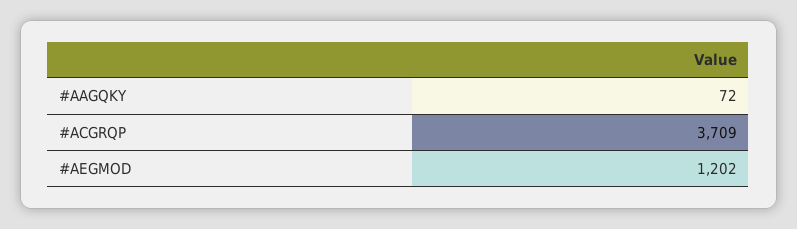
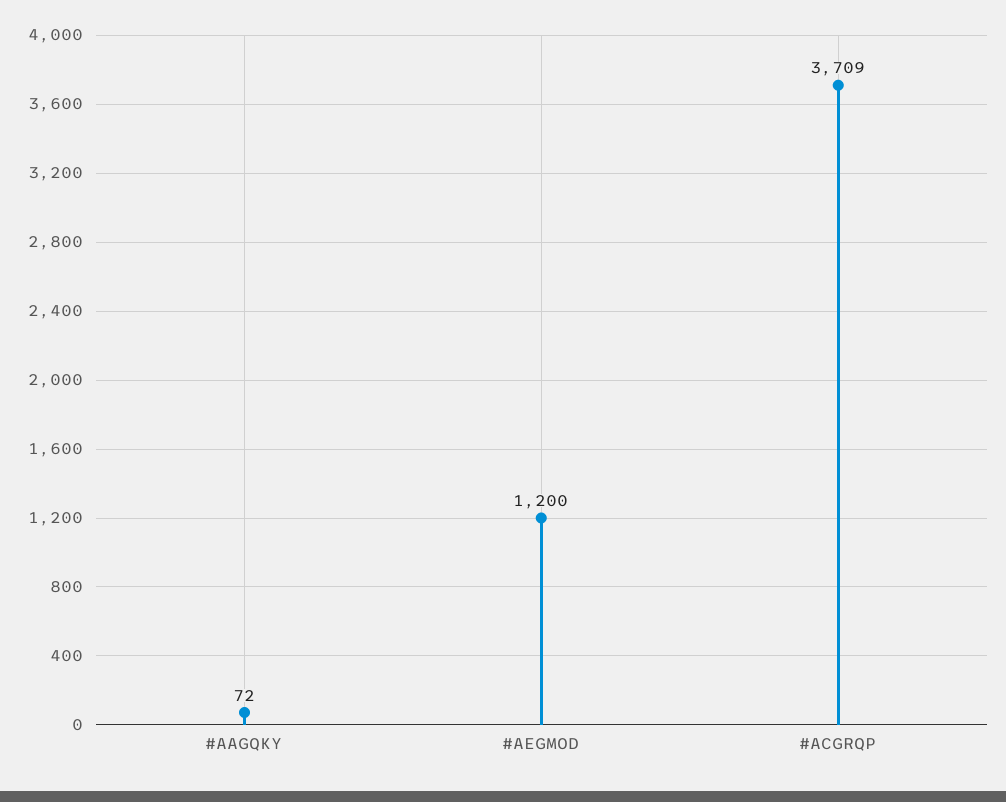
  {
    "#AAGQKY": 72,
    "#ACGRQP": 3709,
-   "#AEGMOD": 1202
+   "#AEGMOD": 1200
  }

